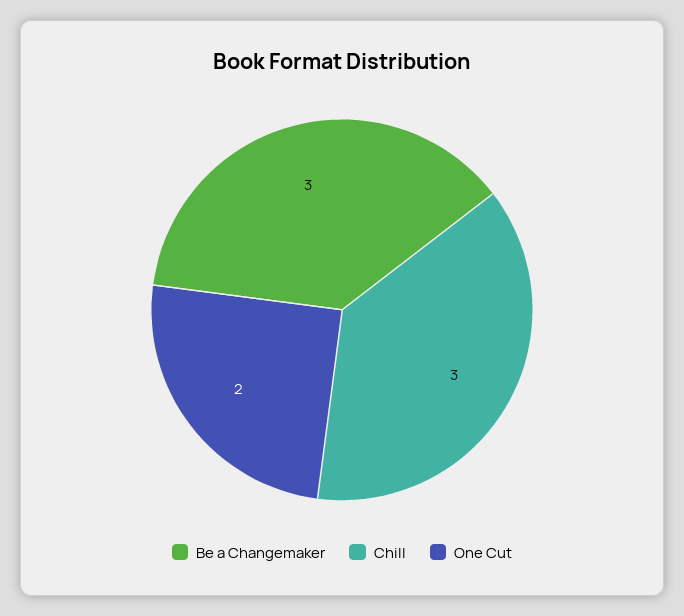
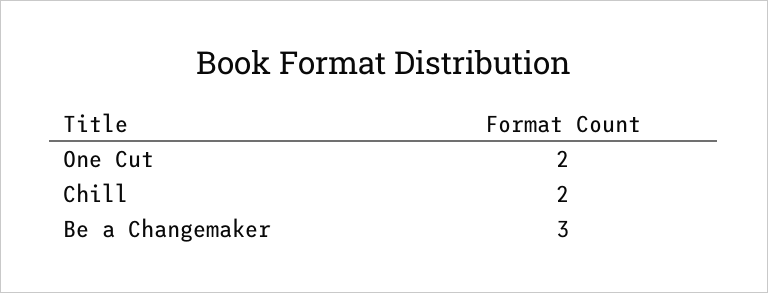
  {
    "Be a Changemaker": 3,
-   "Chill": 3,
+   "Chill": 2,
    "One Cut": 2
  }

